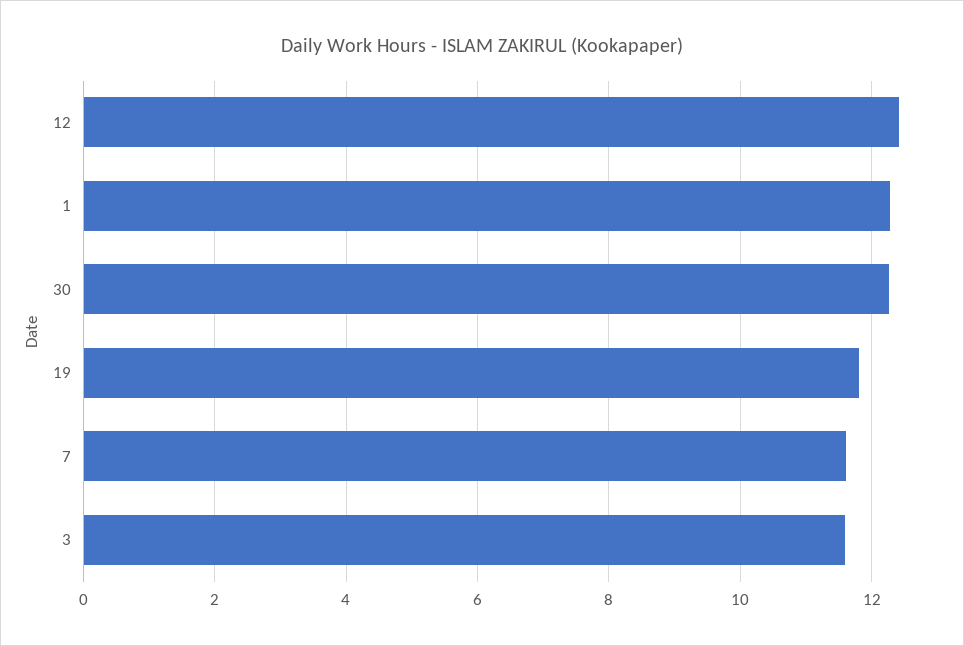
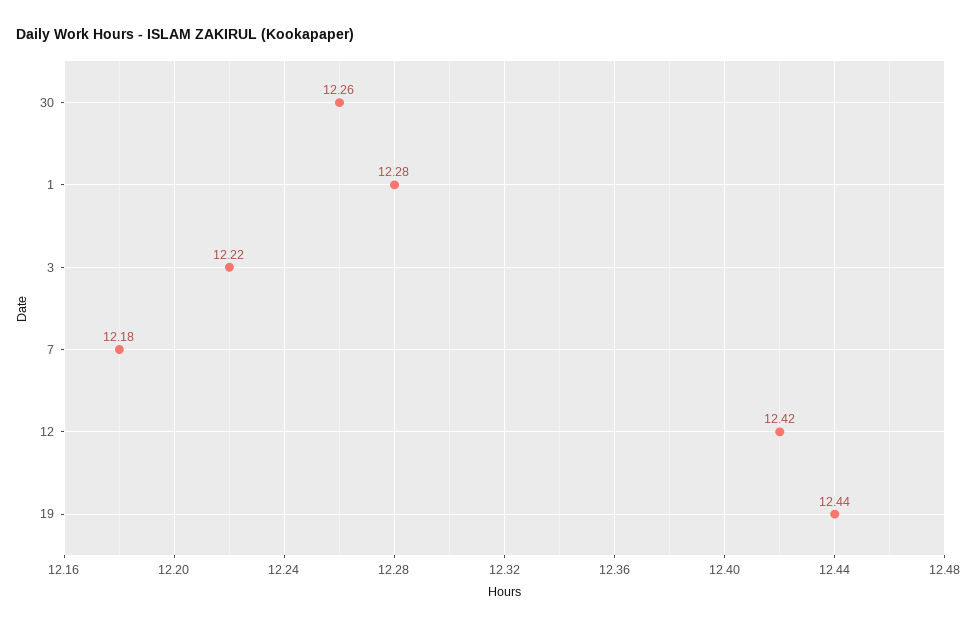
  {
    "12": 12.42,
    "1": 12.28,
    "30": 12.26,
-   "19": 11.8,
+   "19": 12.44,
-   "7": 11.6,
+   "7": 12.18,
-   "3": 11.6
+   "3": 12.22
  }

